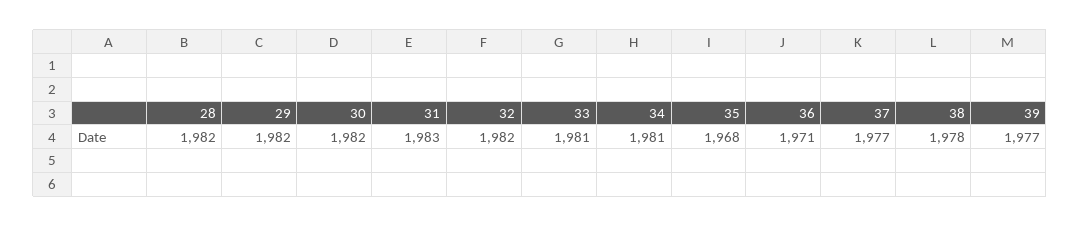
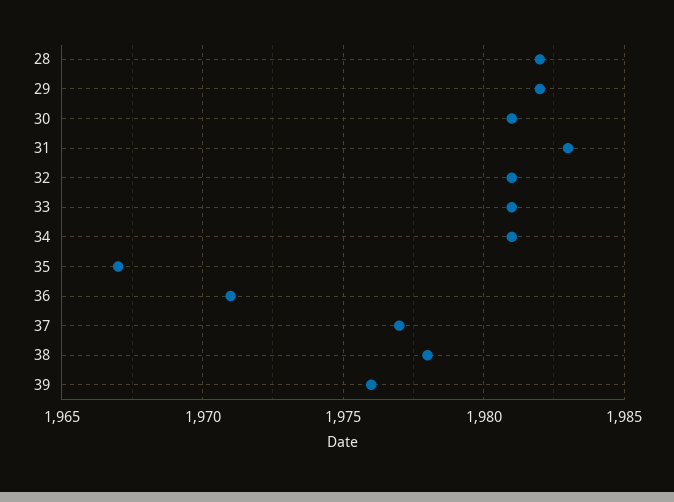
  {
    "28": 1982,
    "29": 1982,
-   "30": 1982,
+   "30": 1981,
    "31": 1983,
-   "32": 1982,
+   "32": 1981,
    "33": 1981,
    "34": 1981,
-   "35": 1968,
+   "35": 1967,
    "36": 1971,
    "37": 1977,
    "38": 1978,
-   "39": 1977
+   "39": 1976
  }

